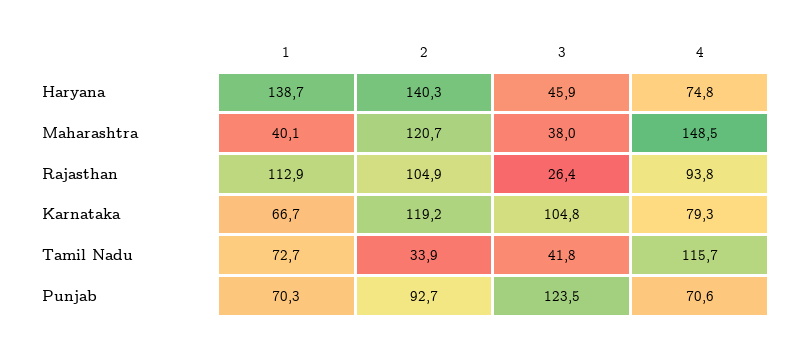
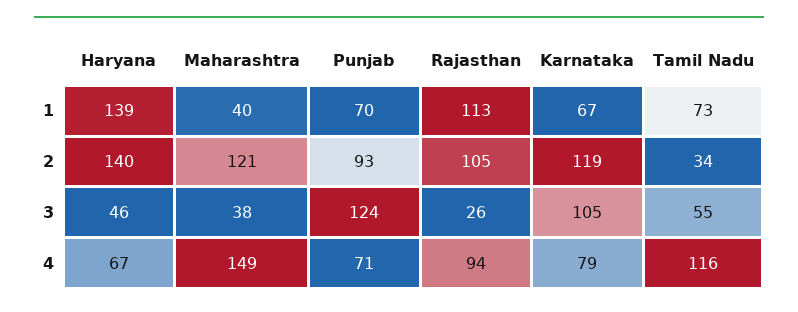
  {
    "1": {
      "Haryana": 138.7,
      "Maharashtra": 40.1,
      "Rajasthan": 112.9,
      "Karnataka": 66.7,
      "Tamil Nadu": 72.7,
      "Punjab": 70.3
    },
    "2": {
      "Haryana": 140.3,
      "Maharashtra": 120.7,
      "Rajasthan": 104.9,
      "Karnataka": 119.2,
      "Tamil Nadu": 33.9,
      "Punjab": 92.7
    },
    "3": {
      "Haryana": 45.9,
      "Maharashtra": 38,
      "Rajasthan": 26.4,
      "Karnataka": 104.8,
-     "Tamil Nadu": 41.8,
+     "Tamil Nadu": 55,
      "Punjab": 123.5
    },
    "4": {
-     "Haryana": 74.8,
+     "Haryana": 67,
      "Maharashtra": 148.5,
      "Rajasthan": 93.8,
      "Karnataka": 79.3,
      "Tamil Nadu": 115.7,
      "Punjab": 70.6
    }
  }

